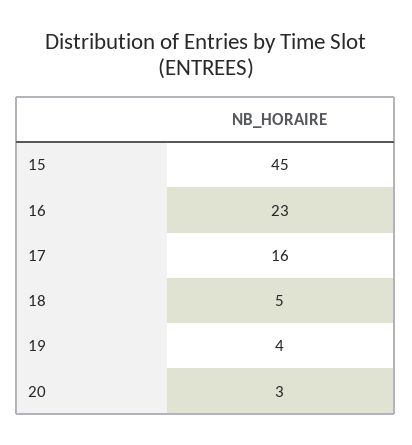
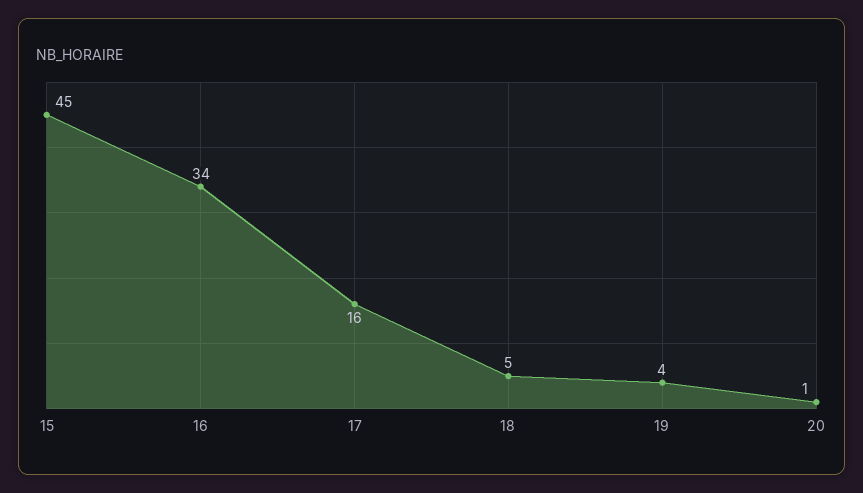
  {
    "15": 45,
-   "16": 23,
+   "16": 34,
    "17": 16,
    "18": 5,
    "19": 4,
-   "20": 3
+   "20": 1
  }

